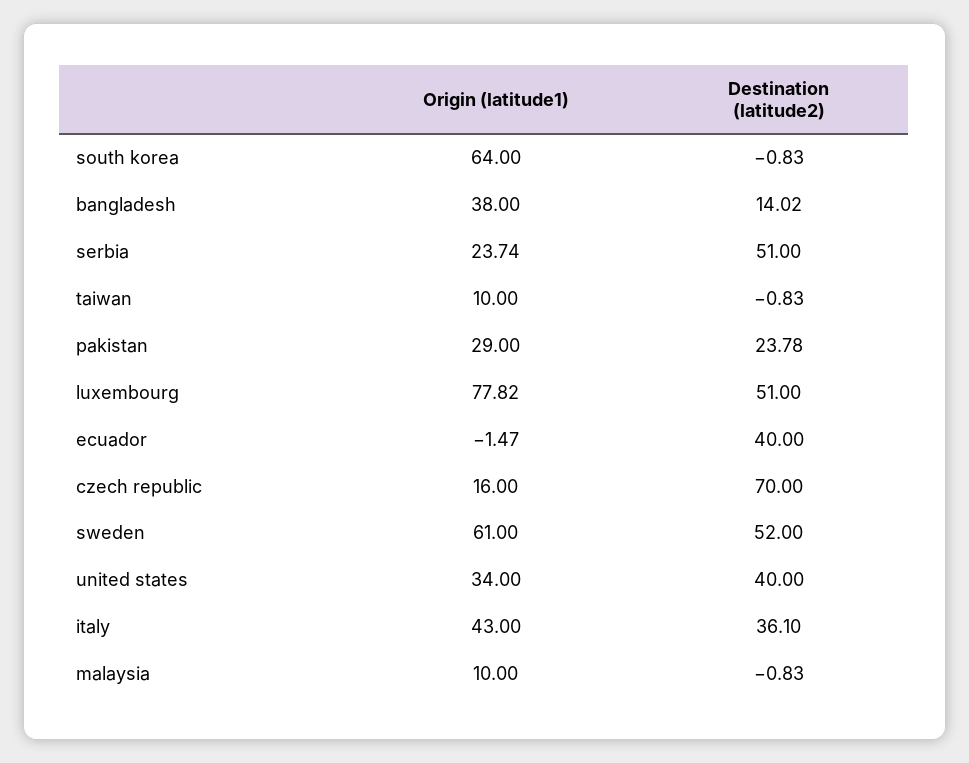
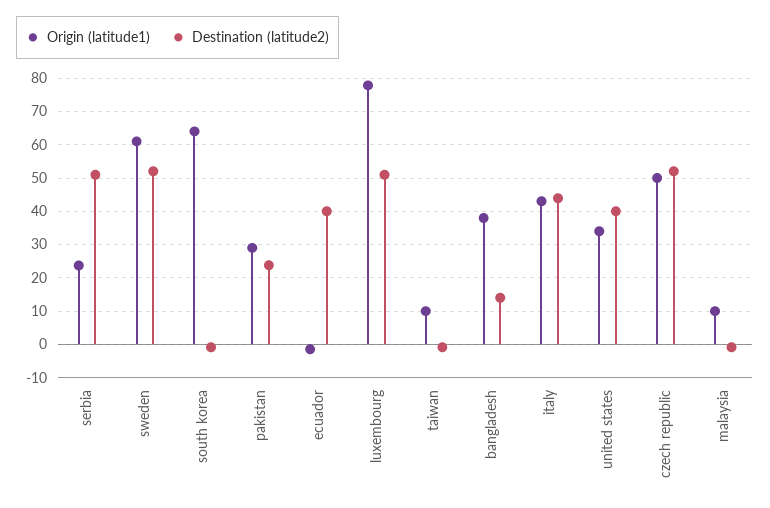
  {
    "Origin (latitude1)": {
      "south korea": 64,
      "bangladesh": 38,
      "serbia": 23.74,
      "taiwan": 10,
      "pakistan": 29,
      "luxembourg": 77.82,
      "ecuador": -1.47,
-     "czech republic": 16,
+     "czech republic": 50,
      "sweden": 61,
      "united states": 34,
      "italy": 43,
      "malaysia": 10
    },
    "Destination (latitude2)": {
      "south korea": -0.83,
      "bangladesh": 14.02,
      "serbia": 51,
      "taiwan": -0.83,
      "pakistan": 23.78,
      "luxembourg": 51,
      "ecuador": 40,
-     "czech republic": 70,
+     "czech republic": 52,
      "sweden": 52,
      "united states": 40,
-     "italy": 36.1,
+     "italy": 44,
      "malaysia": -0.83
    }
  }

